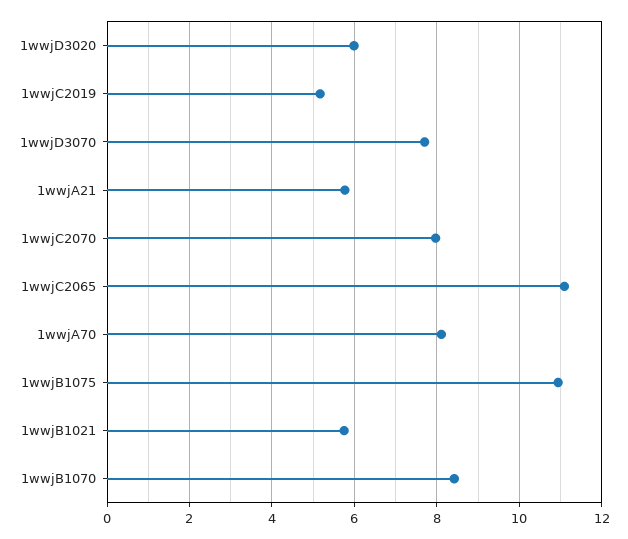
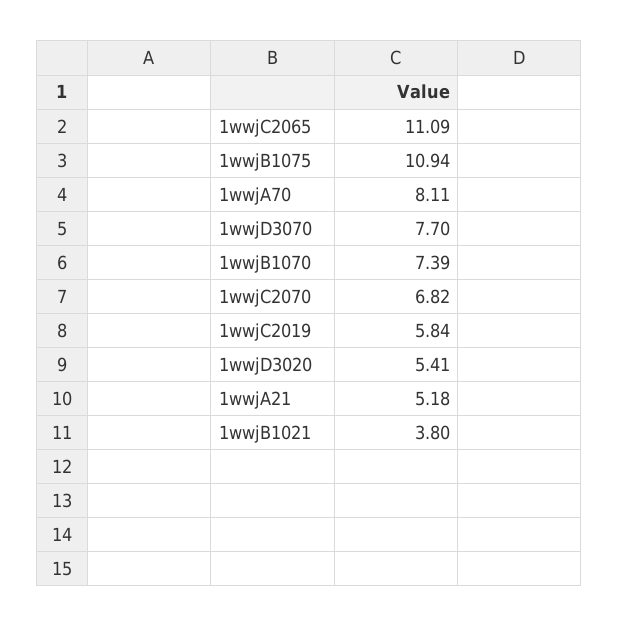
  {
-   "1wwjD3020": 6,
+   "1wwjD3020": 5.41,
-   "1wwjC2019": 5.2,
+   "1wwjC2019": 5.84,
    "1wwjD3070": 7.7,
-   "1wwjA21": 5.8,
+   "1wwjA21": 5.18,
-   "1wwjC2070": 8,
+   "1wwjC2070": 6.82,
    "1wwjC2065": 11.09,
    "1wwjA70": 8.11,
    "1wwjB1075": 10.94,
-   "1wwjB1021": 5.8,
+   "1wwjB1021": 3.8,
-   "1wwjB1070": 8.4
+   "1wwjB1070": 7.39
  }

